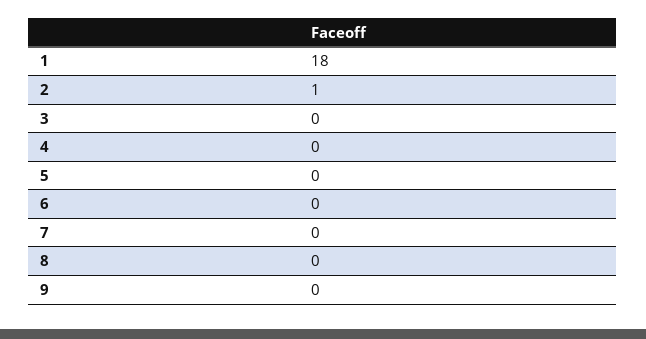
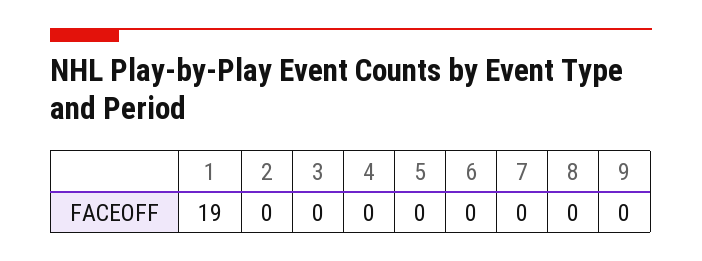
  {
-   "1": 18,
+   "1": 19,
-   "2": 1,
+   "2": 0,
    "3": 0,
    "4": 0,
    "5": 0,
    "6": 0,
    "7": 0,
    "8": 0,
    "9": 0
  }

